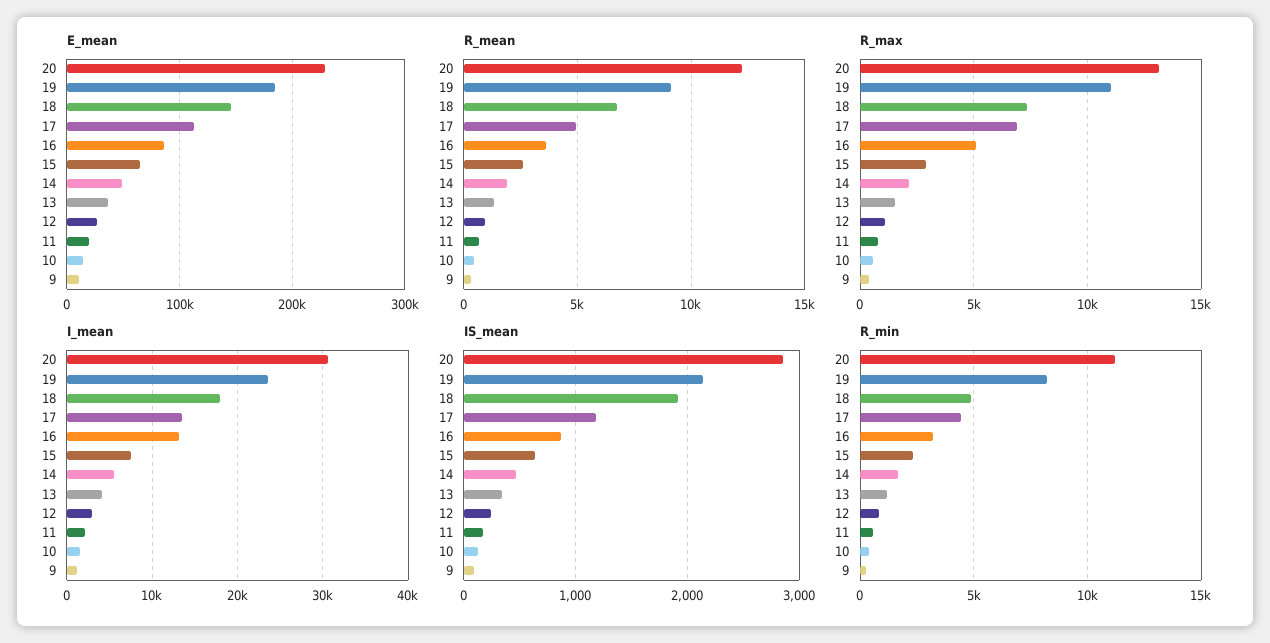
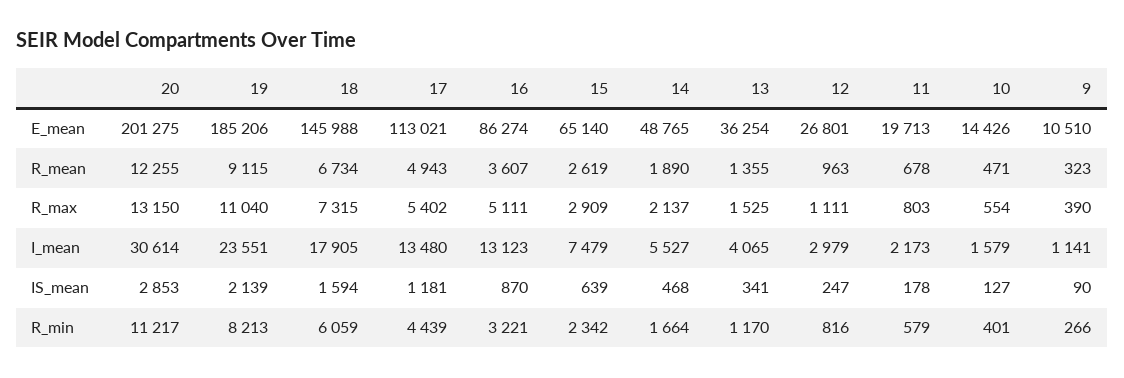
  {
    "E_mean": {
-     "20": 230000,
+     "20": 201275,
      "19": 185206,
      "18": 145988,
      "17": 113021,
      "16": 86274,
      "15": 65140,
      "14": 48765,
      "13": 36254,
      "12": 26801,
      "11": 19713,
      "10": 14426,
      "9": 10510
    },
    "R_mean": {
      "20": 12255,
      "19": 9115,
      "18": 6734,
      "17": 4943,
      "16": 3607,
      "15": 2619,
      "14": 1890,
      "13": 1355,
      "12": 963,
      "11": 678,
      "10": 471,
      "9": 323
    },
    "R_max": {
      "20": 13150,
      "19": 11040,
      "18": 7315,
-     "17": 7000,
+     "17": 5402,
      "16": 5111,
      "15": 2909,
      "14": 2137,
      "13": 1525,
      "12": 1111,
      "11": 803,
      "10": 554,
      "9": 390
    },
    "I_mean": {
      "20": 30614,
      "19": 23551,
      "18": 17905,
      "17": 13480,
      "16": 13123,
      "15": 7479,
      "14": 5527,
      "13": 4065,
      "12": 2979,
      "11": 2173,
      "10": 1579,
      "9": 1141
    },
    "IS_mean": {
      "20": 2853,
      "19": 2139,
-     "18": 1900,
+     "18": 1594,
      "17": 1181,
      "16": 870,
      "15": 639,
      "14": 468,
      "13": 341,
      "12": 247,
      "11": 178,
      "10": 127,
      "9": 90
    },
    "R_min": {
      "20": 11217,
      "19": 8213,
-     "18": 5000,
+     "18": 6059,
      "17": 4439,
      "16": 3221,
      "15": 2342,
      "14": 1664,
      "13": 1170,
      "12": 816,
      "11": 579,
      "10": 401,
      "9": 266
    }
  }

